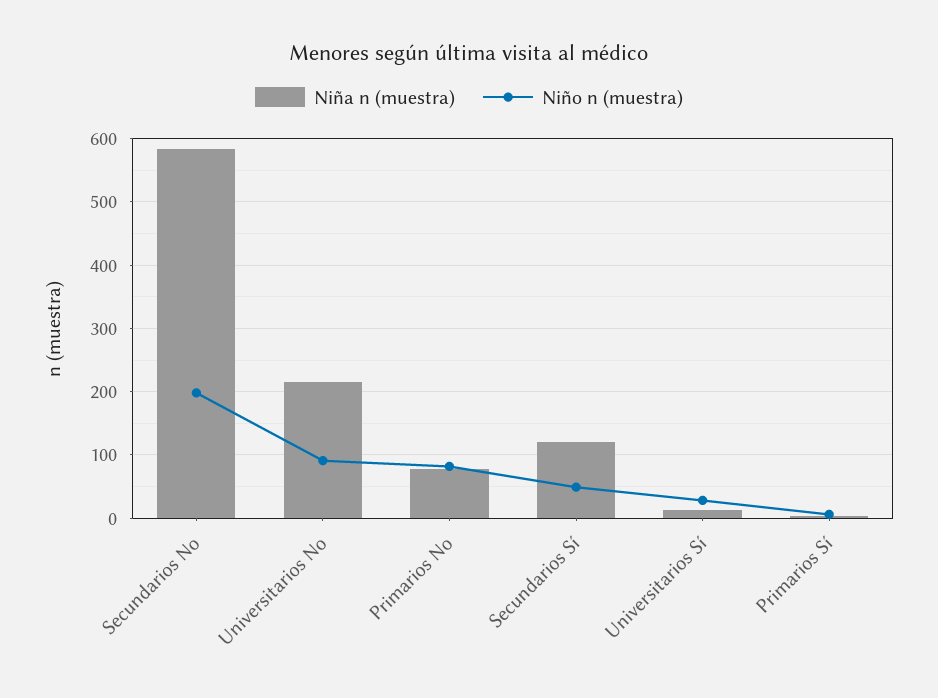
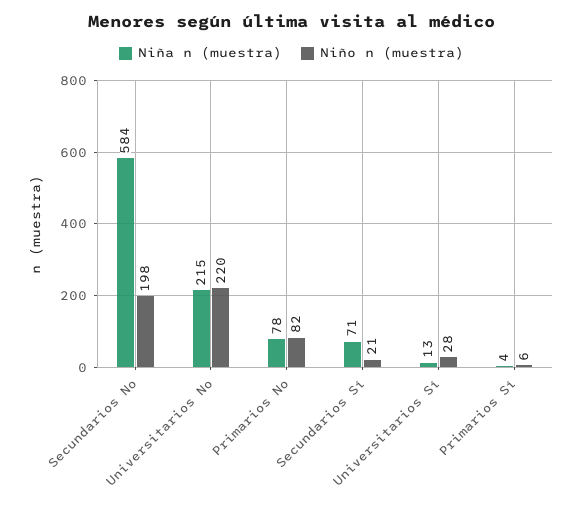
  {
    "Niña n (muestra)": {
      "Secundarios No": 584,
      "Universitarios No": 215,
      "Primarios No": 78,
-     "Secundarios Sí": 120,
+     "Secundarios Sí": 71,
      "Universitarios Sí": 13,
      "Primarios Sí": 4
    },
    "Niño n (muestra)": {
      "Secundarios No": 198,
-     "Universitarios No": 90,
+     "Universitarios No": 220,
      "Primarios No": 82,
-     "Secundarios Sí": 50,
+     "Secundarios Sí": 21,
      "Universitarios Sí": 28,
      "Primarios Sí": 6
    }
  }

